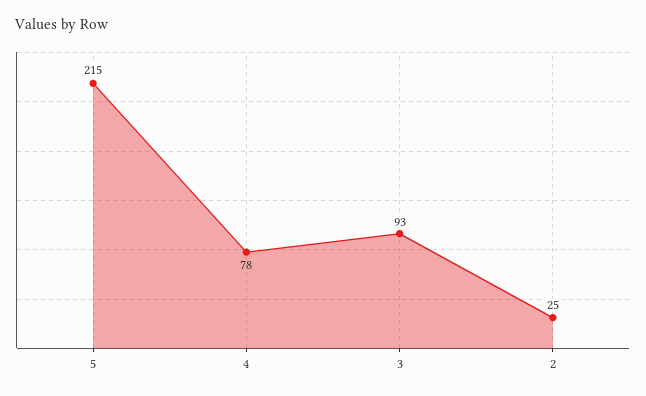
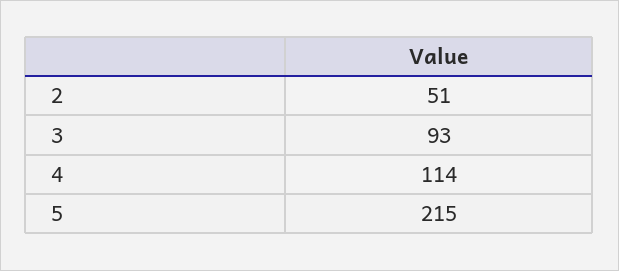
  {
    "5": 215,
-   "4": 78,
+   "4": 114,
    "3": 93,
-   "2": 25
+   "2": 51
  }

